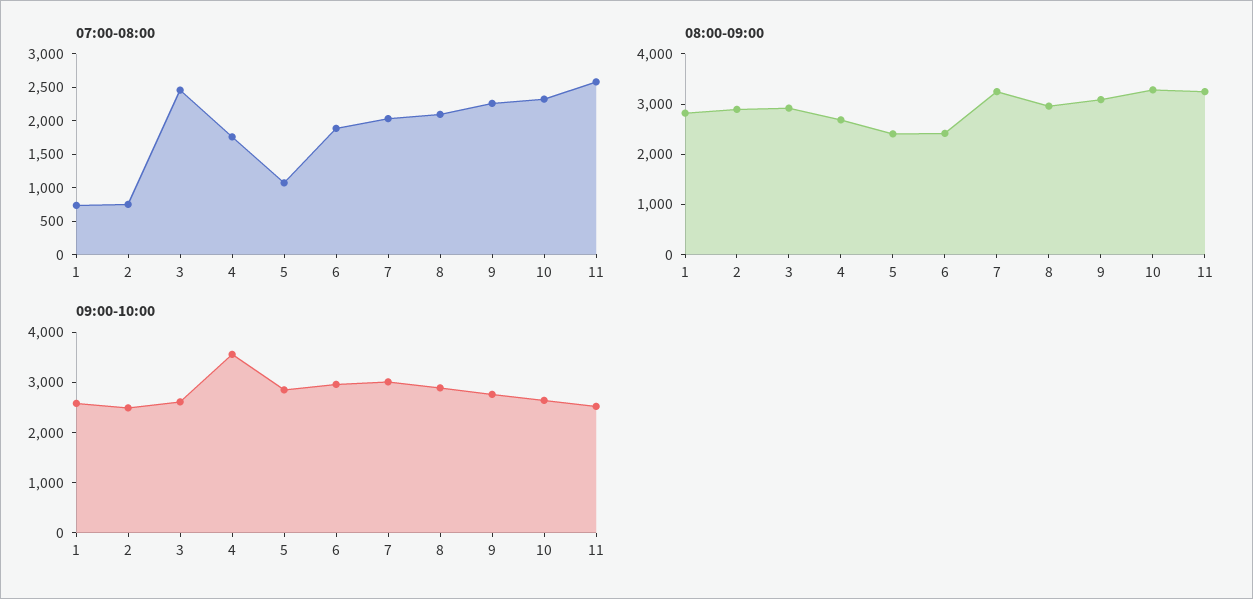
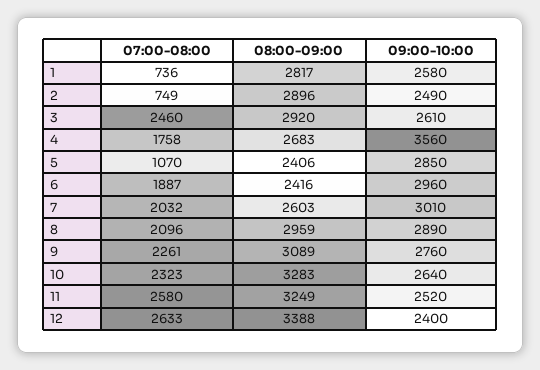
  {
    "07:00-08:00": {
      "1": 736,
      "2": 749,
      "3": 2460,
      "4": 1758,
      "5": 1070,
      "6": 1887,
      "7": 2032,
      "8": 2096,
      "9": 2261,
      "10": 2323,
-     "11": 2580
+     "11": 2580,
+     "12": 2633
    },
    "08:00-09:00": {
      "1": 2817,
      "2": 2896,
      "3": 2920,
      "4": 2683,
      "5": 2406,
      "6": 2416,
-     "7": 3200,
+     "7": 2603,
      "8": 2959,
      "9": 3089,
      "10": 3283,
-     "11": 3249
+     "11": 3249,
+     "12": 3388
    },
    "09:00-10:00": {
      "1": 2580,
      "2": 2490,
      "3": 2610,
      "4": 3560,
      "5": 2850,
      "6": 2960,
      "7": 3010,
      "8": 2890,
      "9": 2760,
      "10": 2640,
-     "11": 2520
+     "11": 2520,
+     "12": 2400
    }
  }

